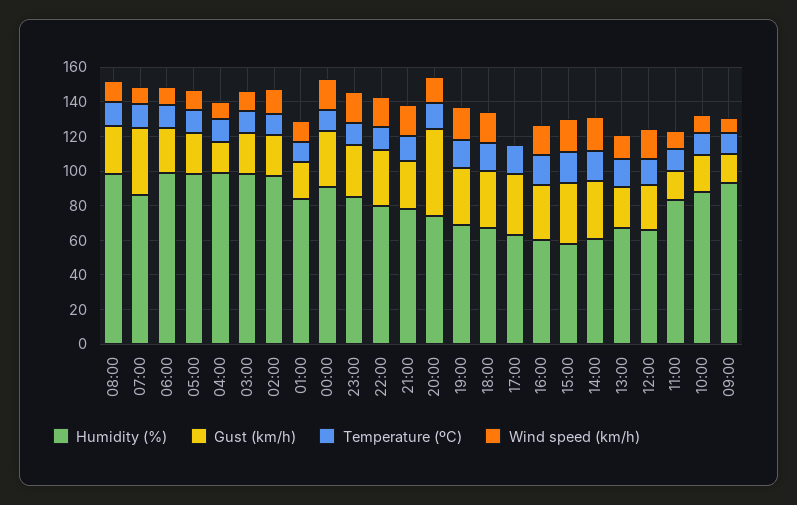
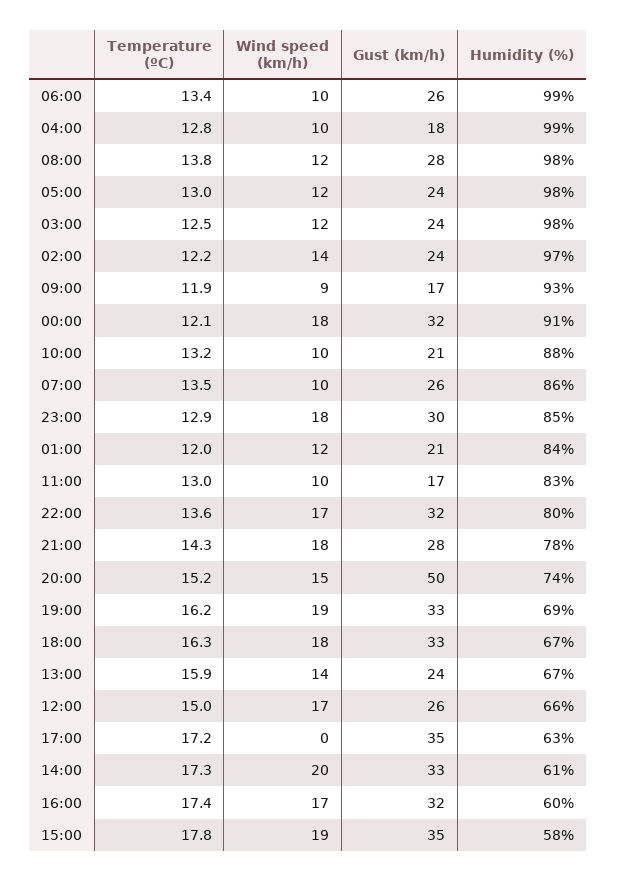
  {
    "Humidity (%)": {
      "08:00": 98,
      "07:00": 86,
      "06:00": 99,
      "05:00": 98,
      "04:00": 99,
      "03:00": 98,
      "02:00": 97,
      "01:00": 84,
      "00:00": 91,
      "23:00": 85,
      "22:00": 80,
      "21:00": 78,
      "20:00": 74,
      "19:00": 69,
      "18:00": 67,
      "17:00": 63,
      "16:00": 60,
      "15:00": 58,
      "14:00": 61,
      "13:00": 67,
      "12:00": 66,
      "11:00": 83,
      "10:00": 88,
      "09:00": 93
    },
    "Gust (km/h)": {
      "08:00": 28,
-     "07:00": 40,
+     "07:00": 26,
      "06:00": 26,
      "05:00": 24,
      "04:00": 18,
      "03:00": 24,
      "02:00": 24,
      "01:00": 21,
      "00:00": 32,
      "23:00": 30,
      "22:00": 32,
      "21:00": 28,
      "20:00": 50,
      "19:00": 33,
      "18:00": 33,
      "17:00": 35,
      "16:00": 32,
      "15:00": 35,
      "14:00": 33,
      "13:00": 24,
      "12:00": 26,
      "11:00": 17,
      "10:00": 21,
      "09:00": 17
    },
    "Temperature (ºC)": {
      "08:00": 13.8,
      "07:00": 13.5,
      "06:00": 13.4,
      "05:00": 13,
      "04:00": 12.8,
      "03:00": 12.5,
      "02:00": 12.2,
      "01:00": 12,
      "00:00": 12.1,
      "23:00": 12.9,
      "22:00": 13.6,
      "21:00": 14.3,
      "20:00": 15.2,
      "19:00": 16.2,
      "18:00": 16.3,
      "17:00": 17.2,
      "16:00": 17.4,
      "15:00": 17.8,
      "14:00": 17.3,
      "13:00": 15.9,
      "12:00": 15,
      "11:00": 13,
      "10:00": 13.2,
      "09:00": 11.9
    },
    "Wind speed (km/h)": {
      "08:00": 12,
      "07:00": 10,
      "06:00": 10,
      "05:00": 12,
      "04:00": 10,
      "03:00": 12,
      "02:00": 14,
      "01:00": 12,
      "00:00": 18,
      "23:00": 18,
      "22:00": 17,
      "21:00": 18,
      "20:00": 15,
      "19:00": 19,
      "18:00": 18,
      "17:00": 0,
      "16:00": 17,
      "15:00": 19,
      "14:00": 20,
      "13:00": 14,
      "12:00": 17,
      "11:00": 10,
      "10:00": 10,
      "09:00": 9
    }
  }

